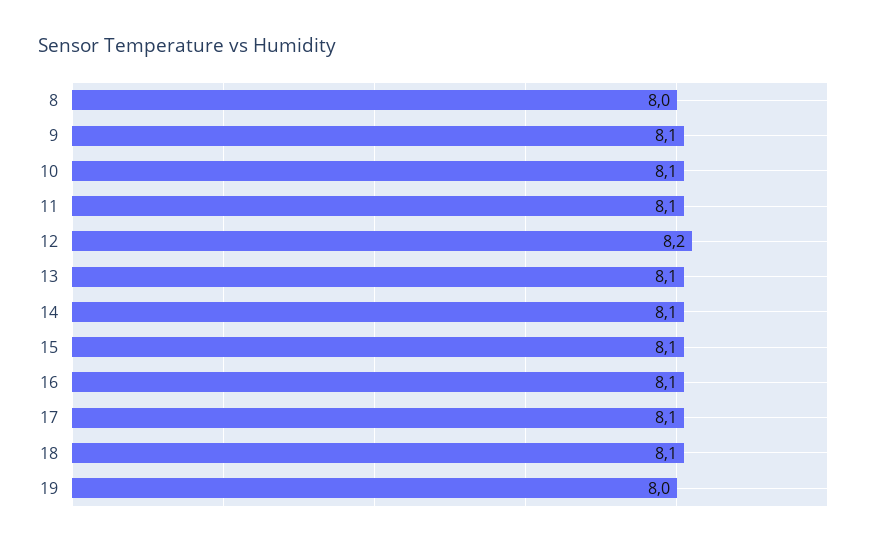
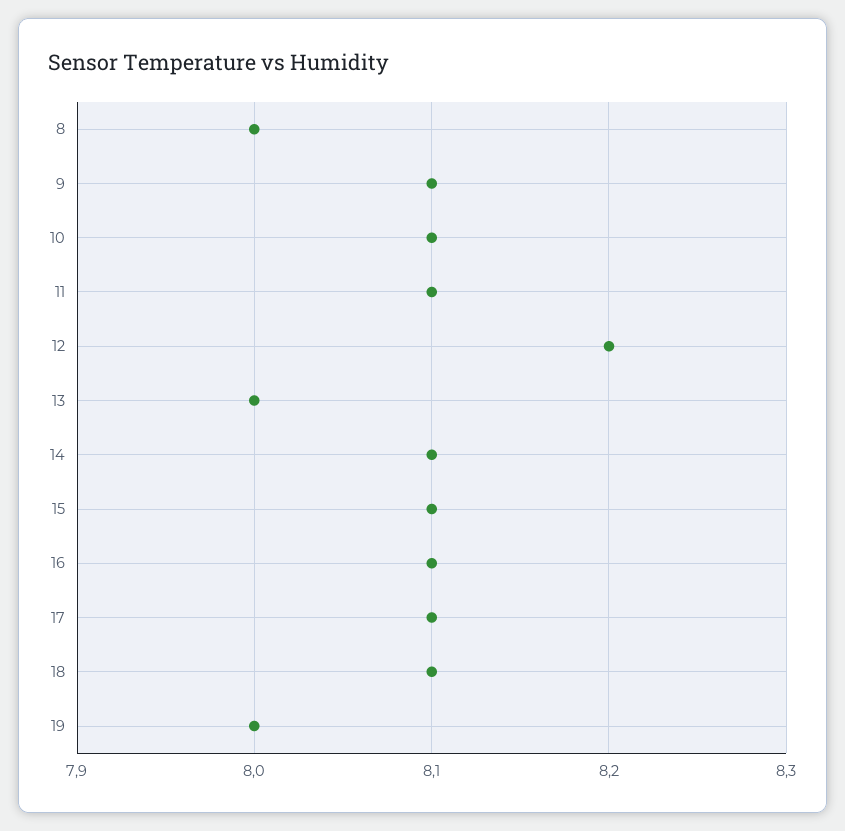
  {
    "8": 8,
    "9": 8.1,
    "10": 8.1,
    "11": 8.1,
    "12": 8.2,
-   "13": 8.1,
+   "13": 8,
    "14": 8.1,
    "15": 8.1,
    "16": 8.1,
    "17": 8.1,
    "18": 8.1,
    "19": 8
  }

